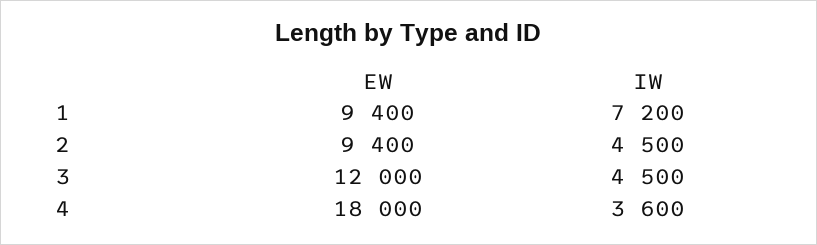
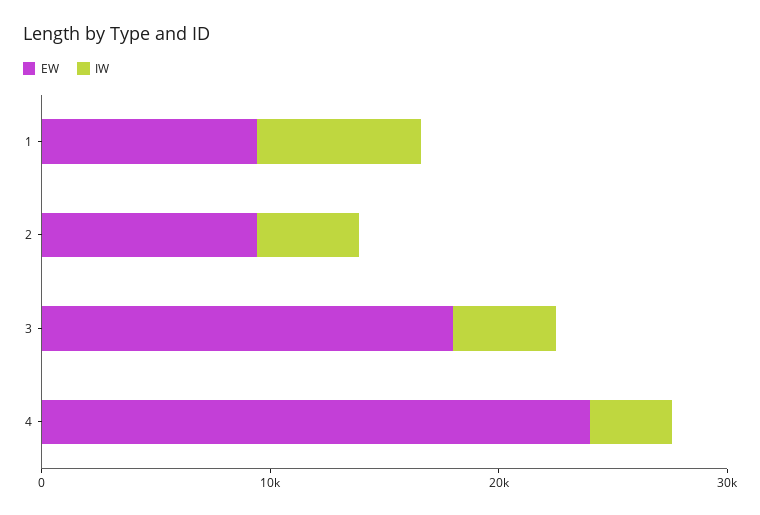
  {
    "EW": {
      "1": 9400,
      "2": 9400,
-     "3": 12000,
+     "3": 18000,
-     "4": 18000
+     "4": 24000
    },
    "IW": {
      "1": 7200,
      "2": 4500,
      "3": 4500,
      "4": 3600
    }
  }

